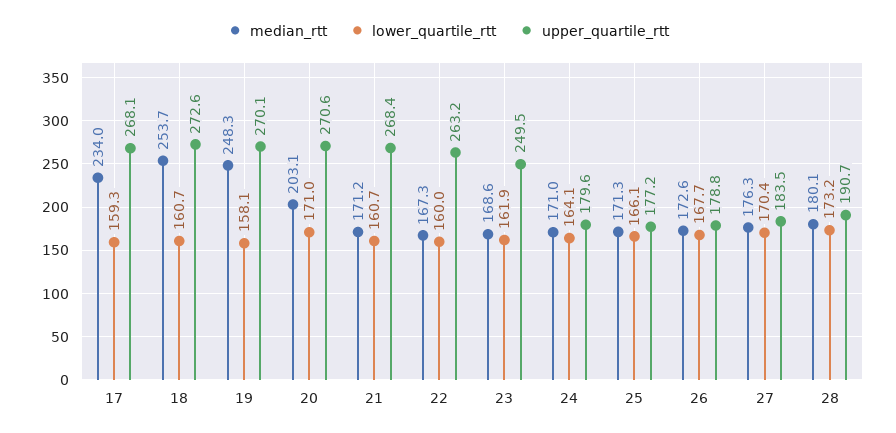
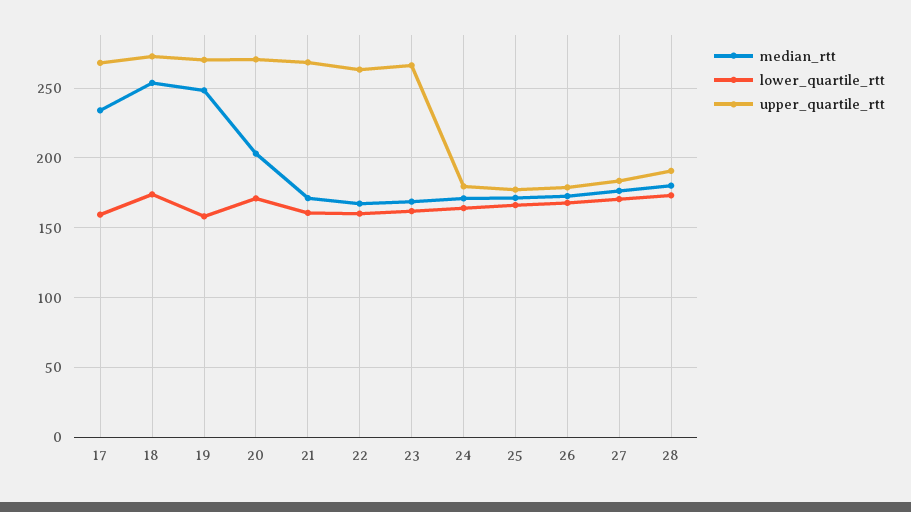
  {
    "median_rtt": {
      "17": 234,
      "18": 253.7,
      "19": 248.3,
      "20": 203.1,
      "21": 171.2,
      "22": 167.3,
      "23": 168.6,
      "24": 171,
      "25": 171.3,
      "26": 172.6,
      "27": 176.3,
      "28": 180.1
    },
    "lower_quartile_rtt": {
      "17": 159.3,
-     "18": 160.7,
+     "18": 175,
      "19": 158.1,
      "20": 171,
      "21": 160.7,
      "22": 160,
      "23": 161.9,
      "24": 164.1,
      "25": 166.1,
      "26": 167.7,
      "27": 170.4,
      "28": 173.2
    },
    "upper_quartile_rtt": {
      "17": 268.1,
      "18": 272.6,
      "19": 270.1,
      "20": 270.6,
      "21": 268.4,
      "22": 263.2,
-     "23": 249.5,
+     "23": 265,
      "24": 179.6,
      "25": 177.2,
      "26": 178.8,
      "27": 183.5,
      "28": 190.7
    }
  }

